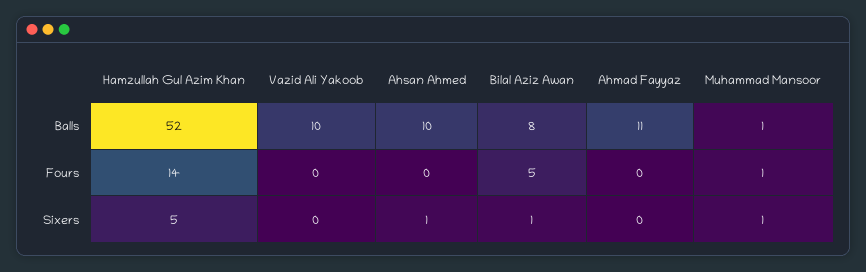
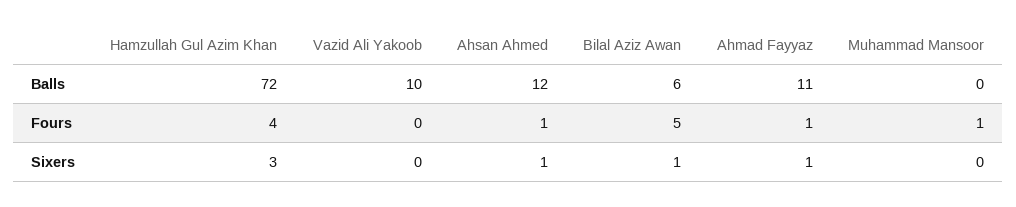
  {
    "Hamzullah Gul Azim Khan": {
-     "Balls": 52,
+     "Balls": 72,
-     "Fours": 14,
+     "Fours": 4,
-     "Sixers": 5
+     "Sixers": 3
    },
    "Vazid Ali Yakoob": {
      "Balls": 10,
      "Fours": 0,
      "Sixers": 0
    },
    "Ahsan Ahmed": {
-     "Balls": 10,
+     "Balls": 12,
-     "Fours": 0,
+     "Fours": 1,
      "Sixers": 1
    },
    "Bilal Aziz Awan": {
-     "Balls": 8,
+     "Balls": 6,
      "Fours": 5,
      "Sixers": 1
    },
    "Ahmad Fayyaz": {
      "Balls": 11,
-     "Fours": 0,
+     "Fours": 1,
-     "Sixers": 0
+     "Sixers": 1
    },
    "Muhammad Mansoor": {
-     "Balls": 1,
+     "Balls": 0,
      "Fours": 1,
-     "Sixers": 1
+     "Sixers": 0
    }
  }

